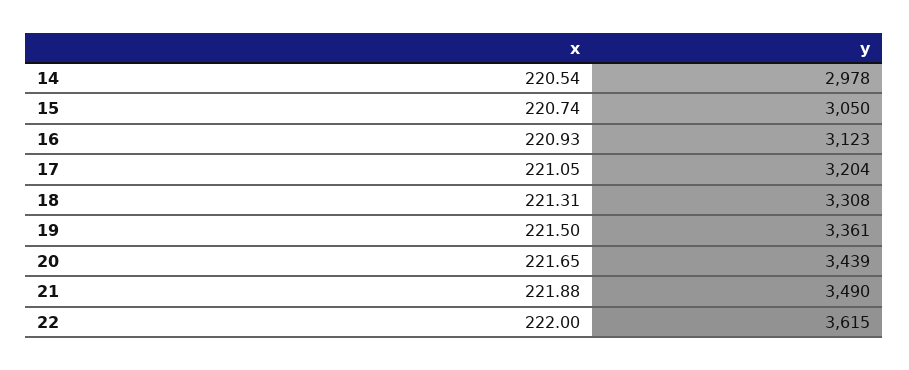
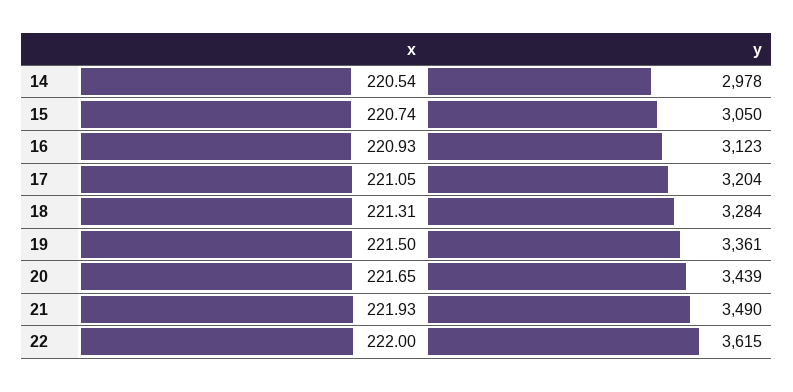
  {
    "x": {
      "14": 220.54,
      "15": 220.74,
      "16": 220.93,
      "17": 221.05,
      "18": 221.31,
      "19": 221.5,
      "20": 221.65,
-     "21": 221.88,
+     "21": 221.93,
      "22": 222
    },
    "y": {
      "14": 2978,
      "15": 3050,
      "16": 3123,
      "17": 3204,
-     "18": 3308,
+     "18": 3284,
      "19": 3361,
      "20": 3439,
      "21": 3490,
      "22": 3615
    }
  }

